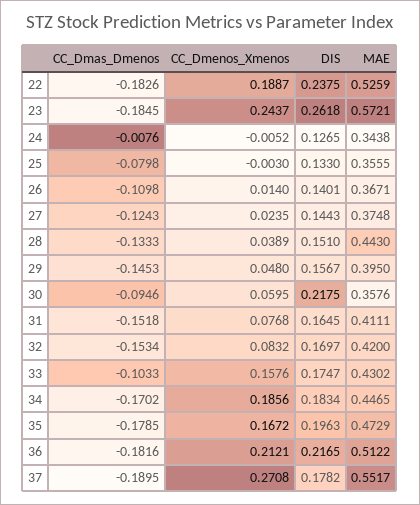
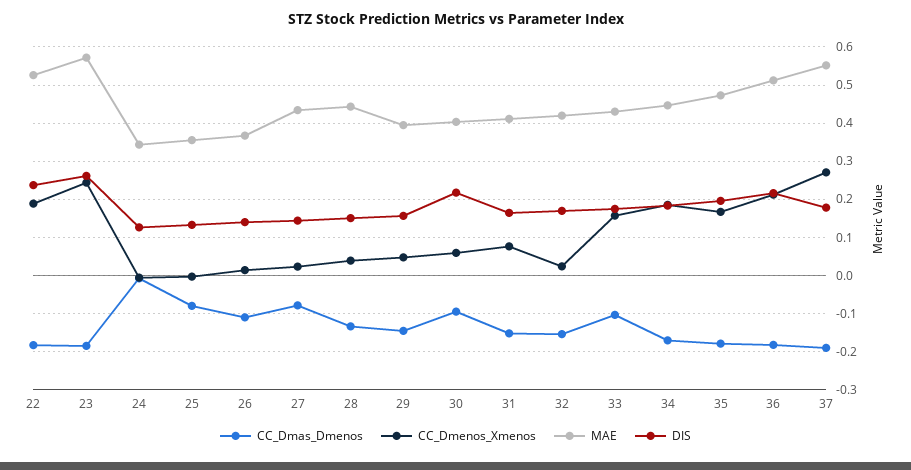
  {
    "CC_Dmas_Dmenos": {
      "22": -0.1826,
      "23": -0.1845,
      "24": -0.0076,
      "25": -0.0798,
      "26": -0.1098,
-     "27": -0.1243,
+     "27": -0.08,
      "28": -0.1333,
      "29": -0.1453,
      "30": -0.0946,
      "31": -0.1518,
      "32": -0.1534,
      "33": -0.1033,
      "34": -0.1702,
      "35": -0.1785,
      "36": -0.1816,
      "37": -0.1895
    },
    "CC_Dmenos_Xmenos": {
      "22": 0.1887,
      "23": 0.2437,
      "24": -0.0052,
      "25": -0.003,
      "26": 0.014,
      "27": 0.0235,
      "28": 0.0389,
      "29": 0.048,
      "30": 0.0595,
      "31": 0.0768,
-     "32": 0.0832,
+     "32": 0.02,
      "33": 0.1576,
      "34": 0.1856,
      "35": 0.1672,
      "36": 0.2121,
      "37": 0.2708
    },
    "DIS": {
      "22": 0.2375,
      "23": 0.2618,
      "24": 0.1265,
      "25": 0.133,
      "26": 0.1401,
      "27": 0.1443,
      "28": 0.151,
      "29": 0.1567,
      "30": 0.2175,
      "31": 0.1645,
      "32": 0.1697,
      "33": 0.1747,
      "34": 0.1834,
      "35": 0.1963,
      "36": 0.2165,
      "37": 0.1782
    },
    "MAE": {
      "22": 0.5259,
      "23": 0.5721,
      "24": 0.3438,
      "25": 0.3555,
      "26": 0.3671,
-     "27": 0.3748,
+     "27": 0.44,
      "28": 0.443,
      "29": 0.395,
-     "30": 0.3576,
+     "30": 0.4,
      "31": 0.4111,
      "32": 0.42,
      "33": 0.4302,
      "34": 0.4465,
      "35": 0.4729,
      "36": 0.5122,
      "37": 0.5517
    }
  }

